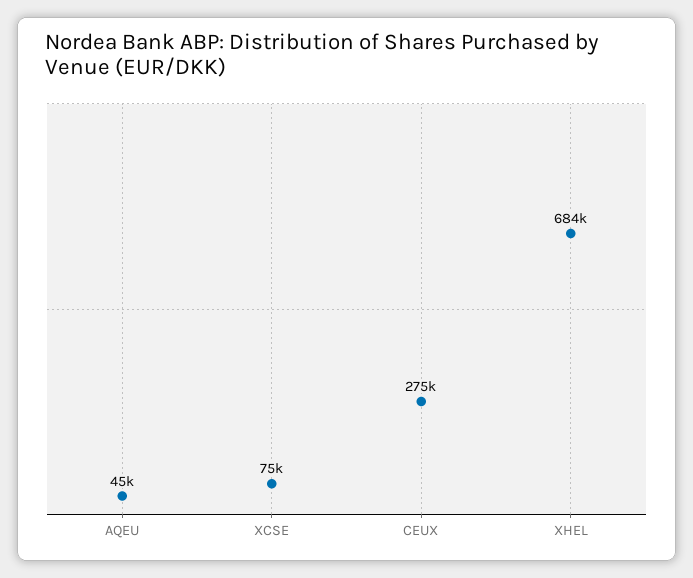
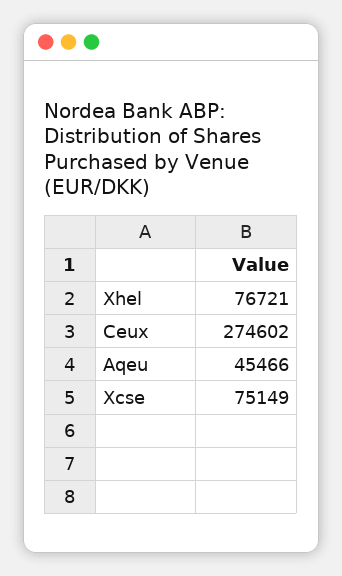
  {
    "AQEU": 45466,
    "XCSE": 75149,
    "CEUX": 274602,
-   "XHEL": 684000
+   "XHEL": 76721
  }

